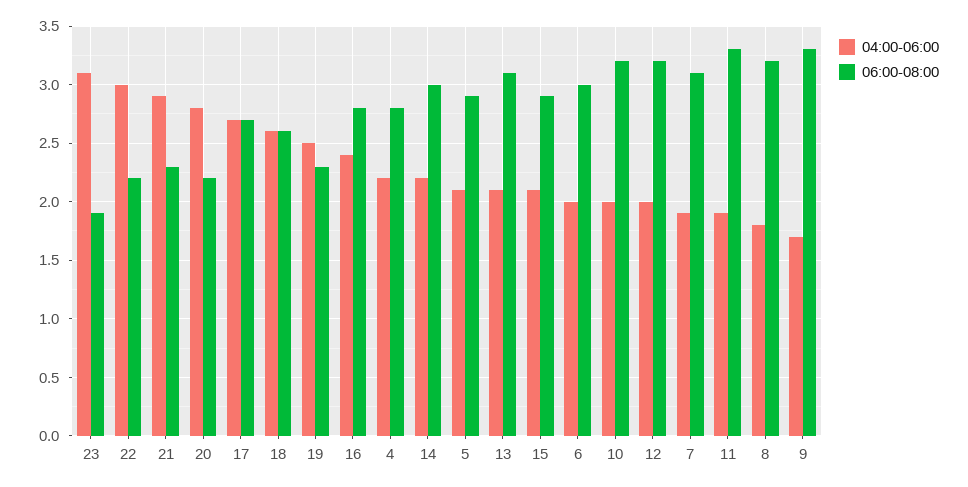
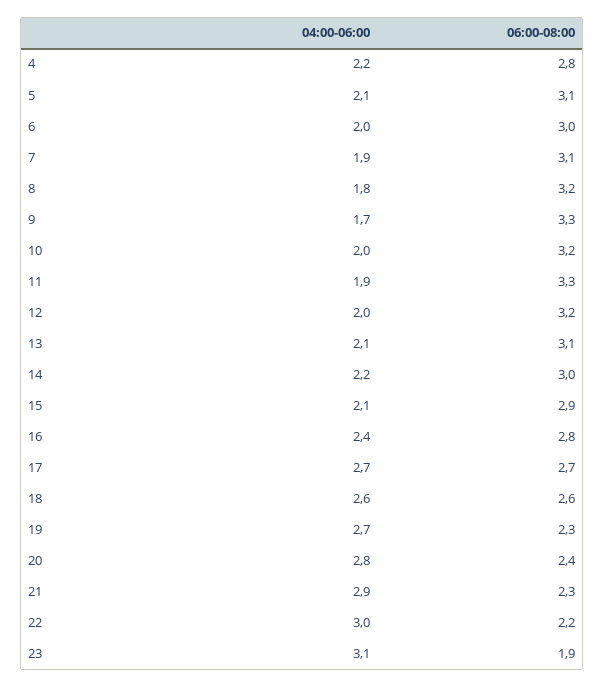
  {
    "04:00-06:00": {
      "23": 3.1,
      "22": 3,
      "21": 2.9,
      "20": 2.8,
      "17": 2.7,
      "18": 2.6,
-     "19": 2.5,
+     "19": 2.7,
      "16": 2.4,
      "4": 2.2,
      "14": 2.2,
      "5": 2.1,
      "13": 2.1,
      "15": 2.1,
      "6": 2,
      "10": 2,
      "12": 2,
      "7": 1.9,
      "11": 1.9,
      "8": 1.8,
      "9": 1.7
    },
    "06:00-08:00": {
      "23": 1.9,
      "22": 2.2,
      "21": 2.3,
-     "20": 2.2,
+     "20": 2.4,
      "17": 2.7,
      "18": 2.6,
      "19": 2.3,
      "16": 2.8,
      "4": 2.8,
      "14": 3,
-     "5": 2.9,
+     "5": 3.1,
      "13": 3.1,
      "15": 2.9,
      "6": 3,
      "10": 3.2,
      "12": 3.2,
      "7": 3.1,
      "11": 3.3,
      "8": 3.2,
      "9": 3.3
    }
  }

